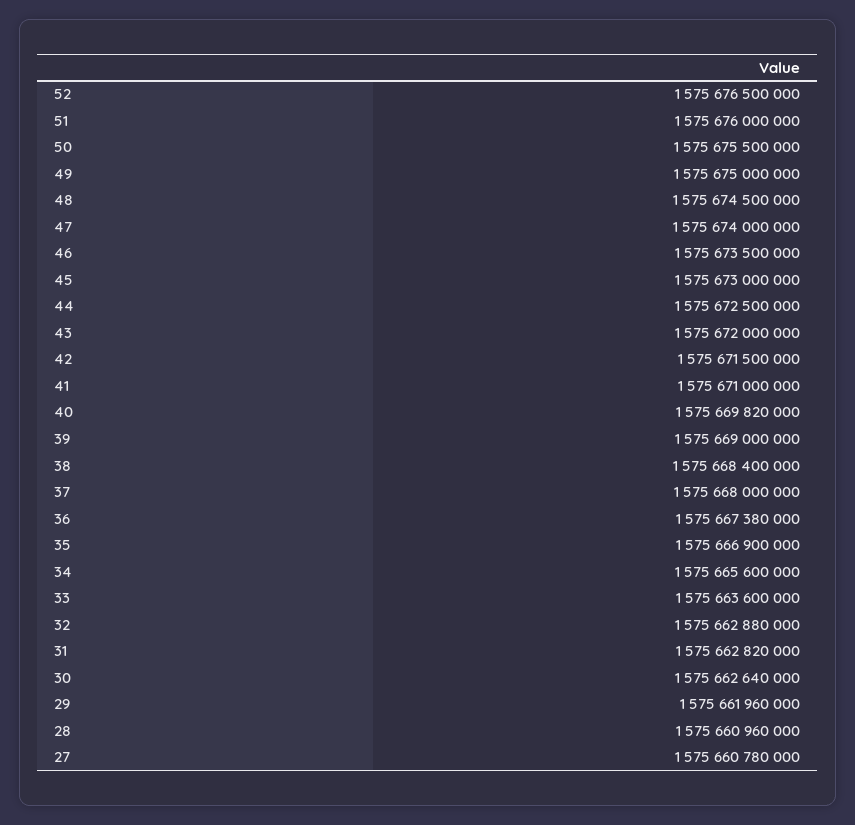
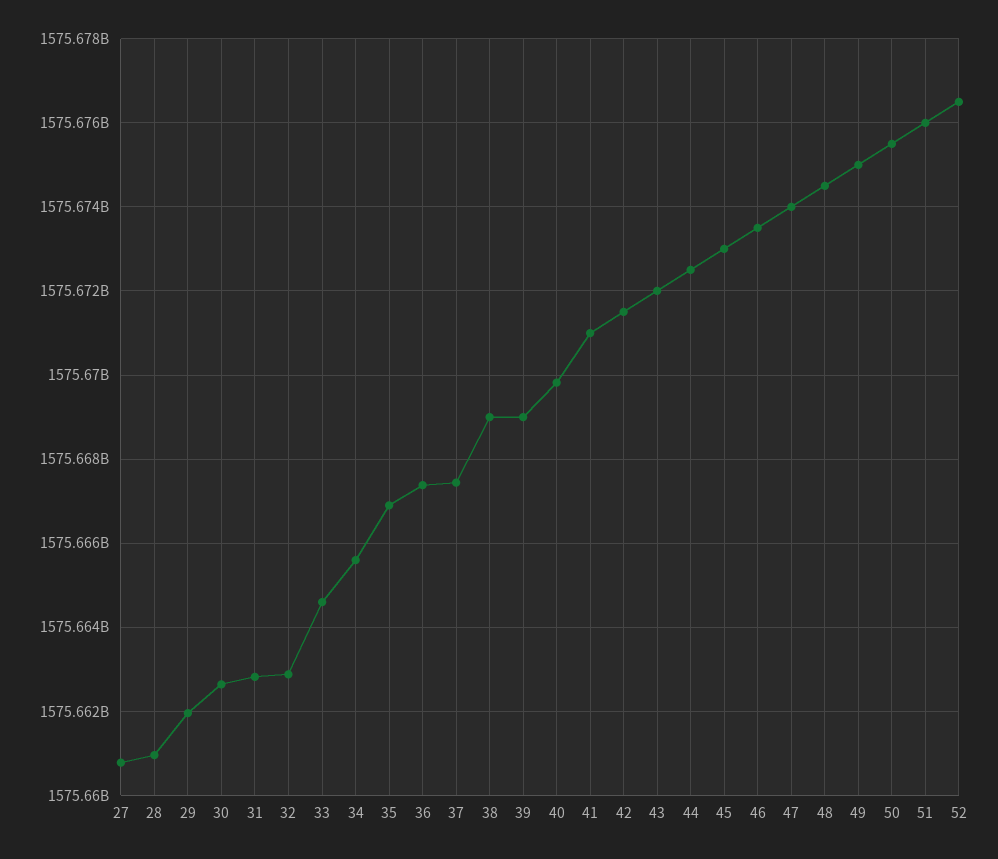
  {
    "52": 1575676500000,
    "51": 1575676000000,
    "50": 1575675500000,
    "49": 1575675000000,
    "48": 1575674500000,
    "47": 1575674000000,
    "46": 1575673500000,
    "45": 1575673000000,
    "44": 1575672500000,
    "43": 1575672000000,
    "42": 1575671500000,
    "41": 1575671000000,
    "40": 1575669820000,
    "39": 1575669000000,
-   "38": 1575668400000,
+   "38": 1575669000000,
-   "37": 1575668000000,
+   "37": 1575667400000,
    "36": 1575667380000,
    "35": 1575666900000,
    "34": 1575665600000,
-   "33": 1575663600000,
+   "33": 1575664600000,
    "32": 1575662880000,
    "31": 1575662820000,
    "30": 1575662640000,
    "29": 1575661960000,
    "28": 1575660960000,
    "27": 1575660780000
  }

